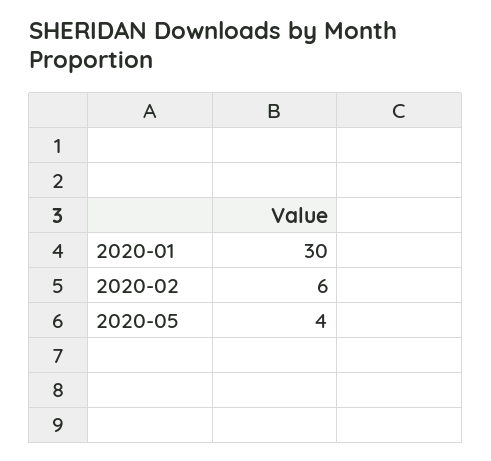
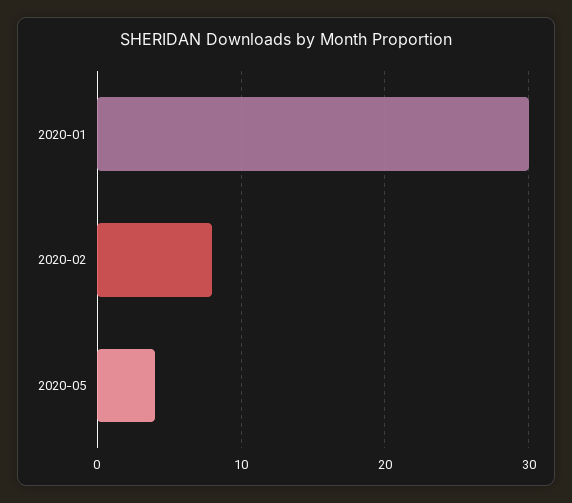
  {
    "2020-01": 30,
-   "2020-02": 6,
+   "2020-02": 8,
    "2020-05": 4
  }

